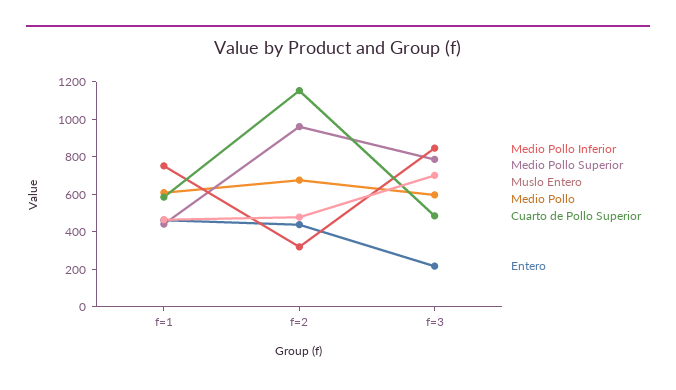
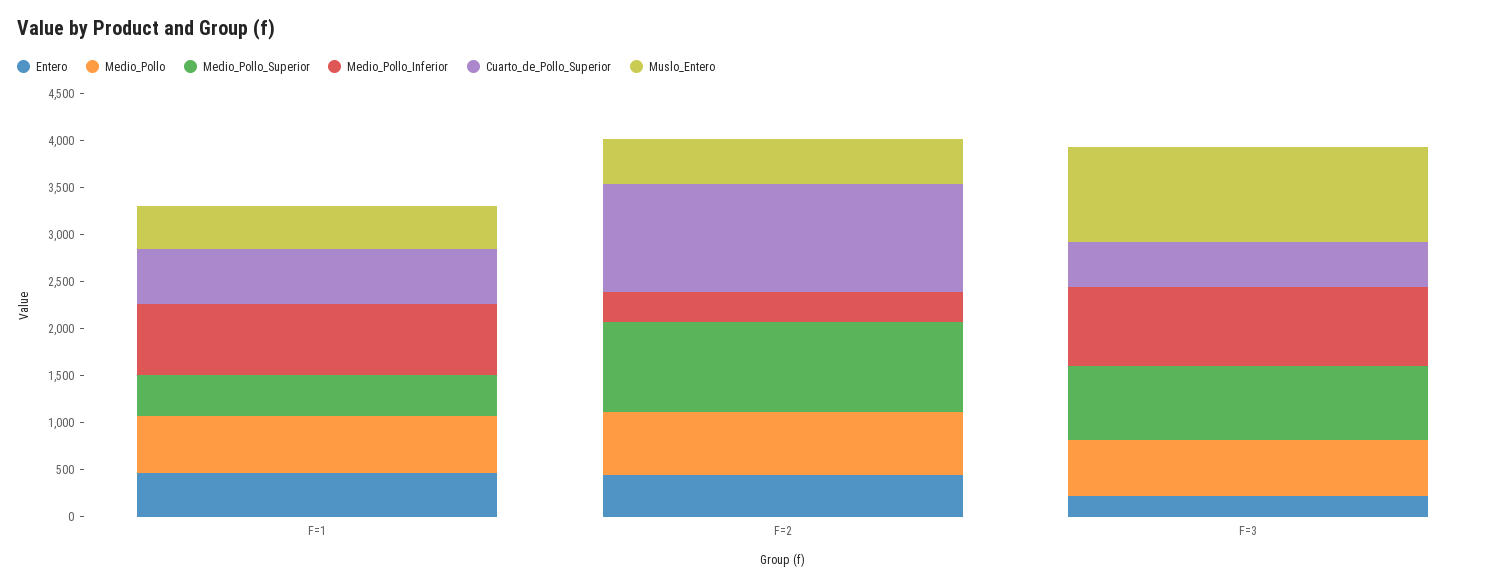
  {
    "Medio Pollo Inferior": {
      "f=1": 750,
      "f=2": 300,
      "f=3": 850
    },
    "Medio Pollo Superior": {
      "f=1": 450,
      "f=2": 950,
      "f=3": 800
    },
    "Muslo Entero": {
      "f=1": 450,
      "f=2": 500,
-     "f=3": 700
+     "f=3": 1000
    },
    "Medio Pollo": {
      "f=1": 600,
      "f=2": 650,
      "f=3": 600
    },
    "Cuarto de Pollo Superior": {
      "f=1": 600,
      "f=2": 1150,
      "f=3": 500
    },
    "Entero": {
      "f=1": 450,
      "f=2": 450,
      "f=3": 200
    }
  }

